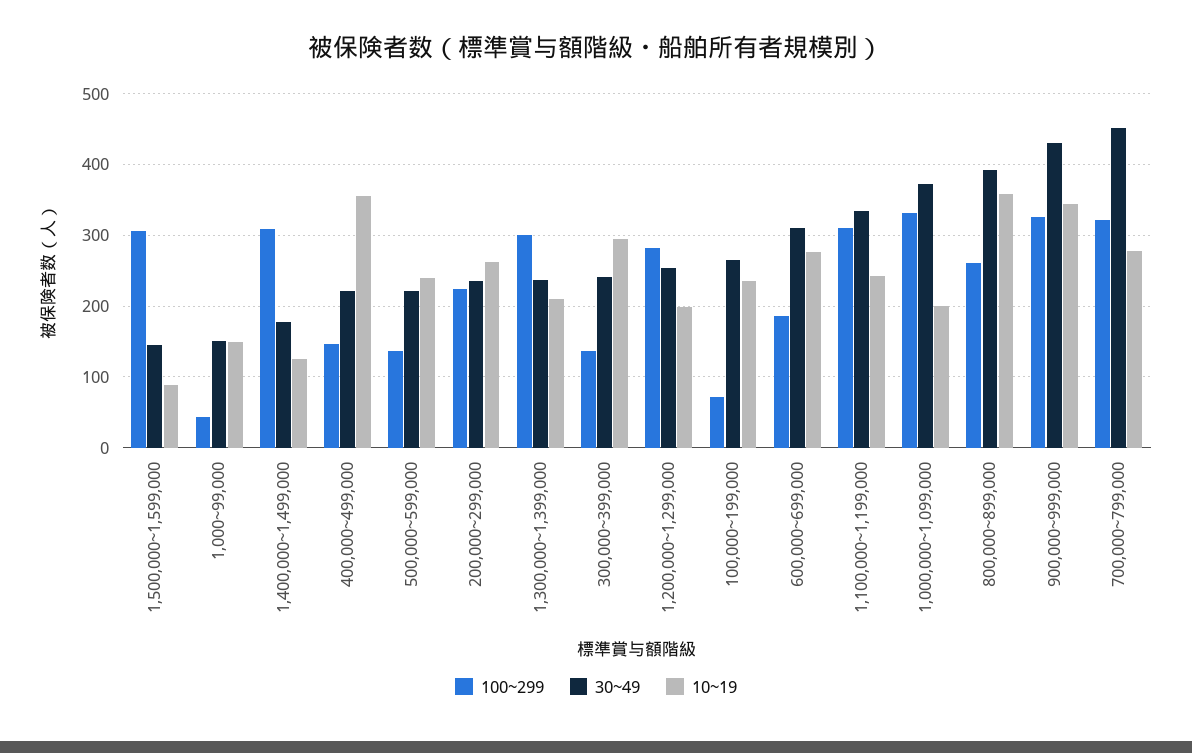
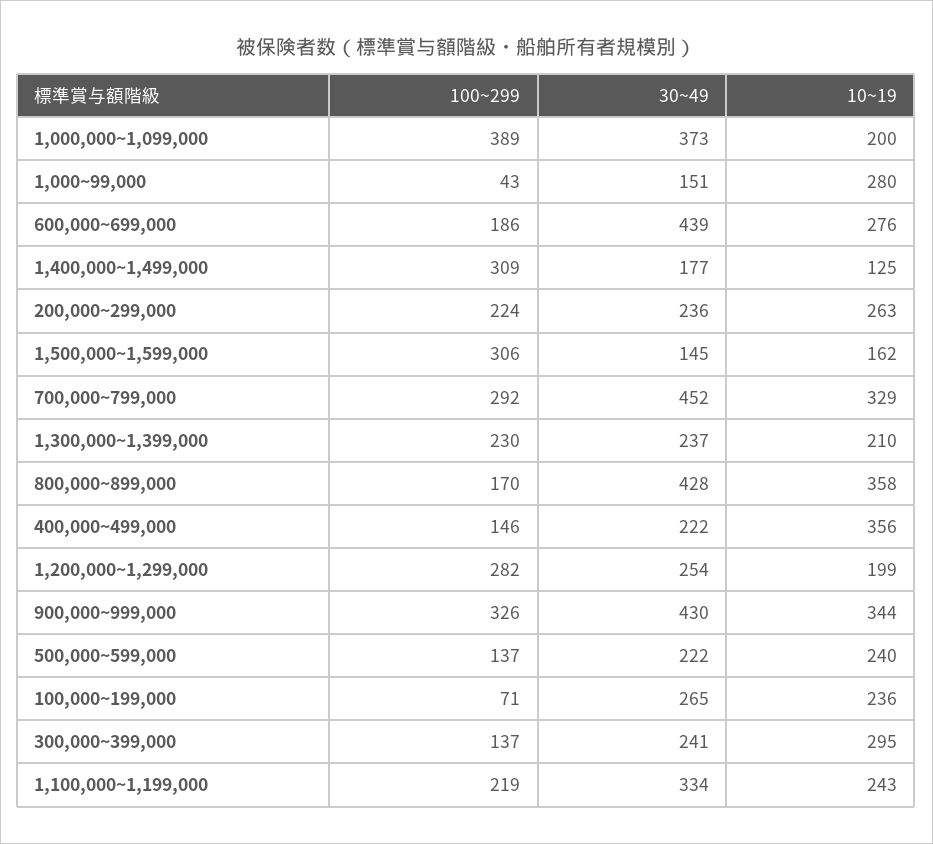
  {
    "100~299": {
      "1,500,000~1,599,000": 306,
      "1,000~99,000": 43,
      "1,400,000~1,499,000": 309,
      "400,000~499,000": 146,
      "500,000~599,000": 137,
      "200,000~299,000": 224,
-     "1,300,000~1,399,000": 300,
+     "1,300,000~1,399,000": 230,
      "300,000~399,000": 137,
      "1,200,000~1,299,000": 282,
      "100,000~199,000": 71,
      "600,000~699,000": 186,
-     "1,100,000~1,199,000": 310,
+     "1,100,000~1,199,000": 219,
-     "1,000,000~1,099,000": 330,
+     "1,000,000~1,099,000": 389,
-     "800,000~899,000": 260,
+     "800,000~899,000": 170,
      "900,000~999,000": 326,
-     "700,000~799,000": 320
+     "700,000~799,000": 292
    },
    "30~49": {
      "1,500,000~1,599,000": 145,
      "1,000~99,000": 151,
      "1,400,000~1,499,000": 177,
      "400,000~499,000": 222,
      "500,000~599,000": 222,
      "200,000~299,000": 236,
      "1,300,000~1,399,000": 237,
      "300,000~399,000": 241,
      "1,200,000~1,299,000": 254,
      "100,000~199,000": 265,
-     "600,000~699,000": 310,
+     "600,000~699,000": 439,
      "1,100,000~1,199,000": 334,
      "1,000,000~1,099,000": 373,
-     "800,000~899,000": 390,
+     "800,000~899,000": 428,
      "900,000~999,000": 430,
      "700,000~799,000": 452
    },
    "10~19": {
-     "1,500,000~1,599,000": 90,
+     "1,500,000~1,599,000": 162,
-     "1,000~99,000": 150,
+     "1,000~99,000": 280,
      "1,400,000~1,499,000": 125,
      "400,000~499,000": 356,
      "500,000~599,000": 240,
      "200,000~299,000": 263,
      "1,300,000~1,399,000": 210,
      "300,000~399,000": 295,
      "1,200,000~1,299,000": 199,
      "100,000~199,000": 236,
      "600,000~699,000": 276,
      "1,100,000~1,199,000": 243,
      "1,000,000~1,099,000": 200,
      "800,000~899,000": 358,
      "900,000~999,000": 344,
-     "700,000~799,000": 280
+     "700,000~799,000": 329
    }
  }

